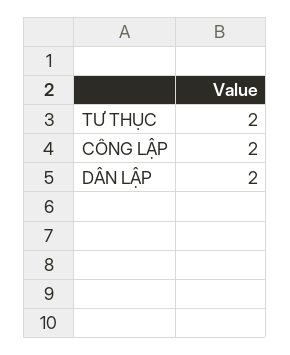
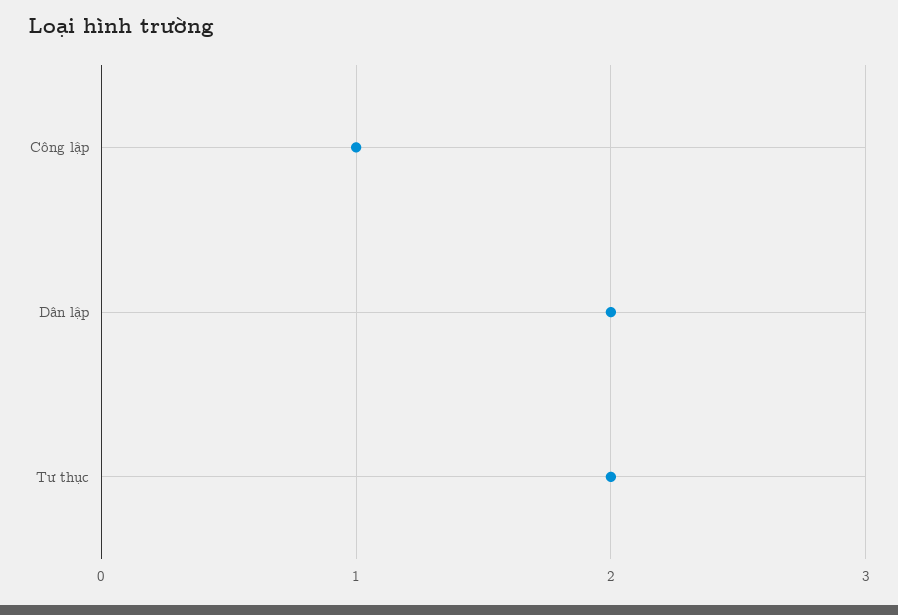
  {
    "TƯ THỤC": 2,
-   "CÔNG LẬP": 2,
+   "CÔNG LẬP": 1,
    "DÂN LẬP": 2
  }

